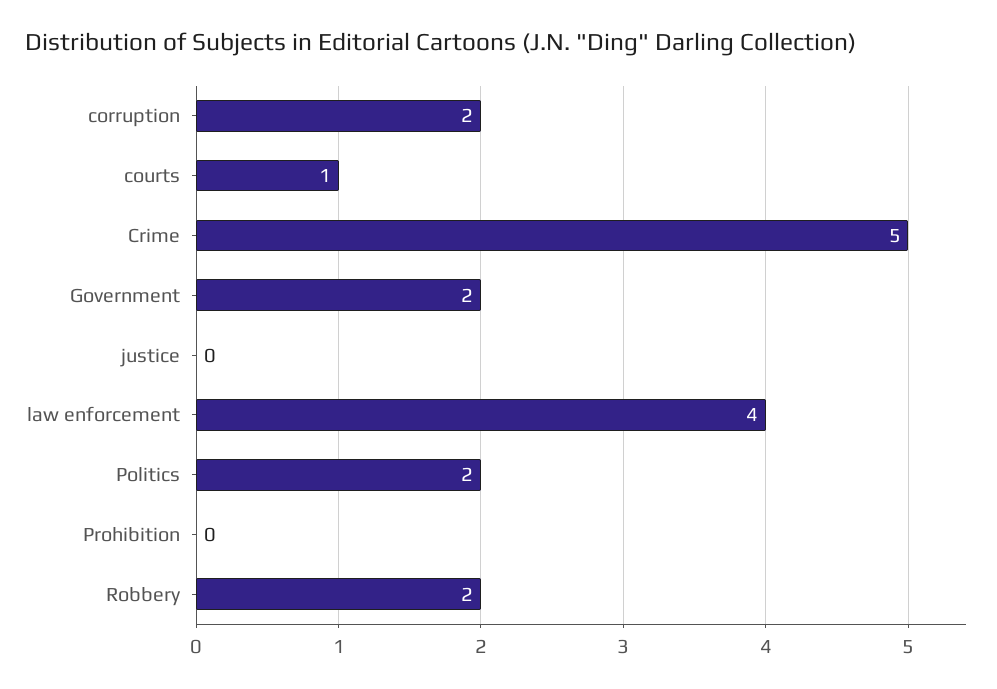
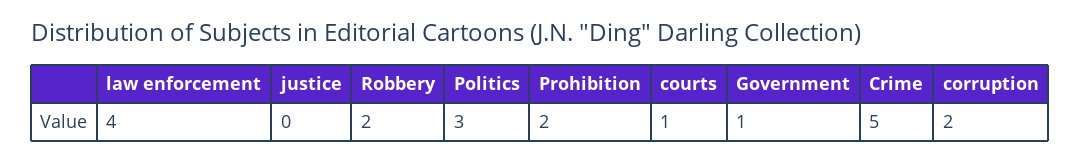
  {
    "corruption": 2,
    "courts": 1,
    "Crime": 5,
-   "Government": 2,
+   "Government": 1,
    "justice": 0,
    "law enforcement": 4,
-   "Politics": 2,
+   "Politics": 3,
-   "Prohibition": 0,
+   "Prohibition": 2,
    "Robbery": 2
  }

